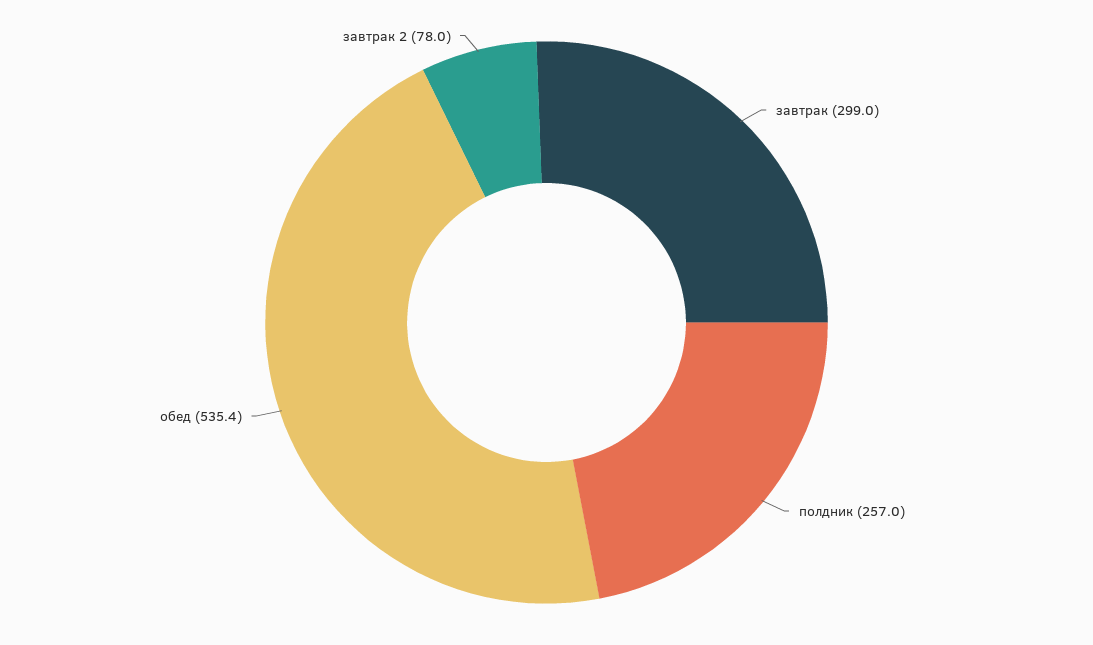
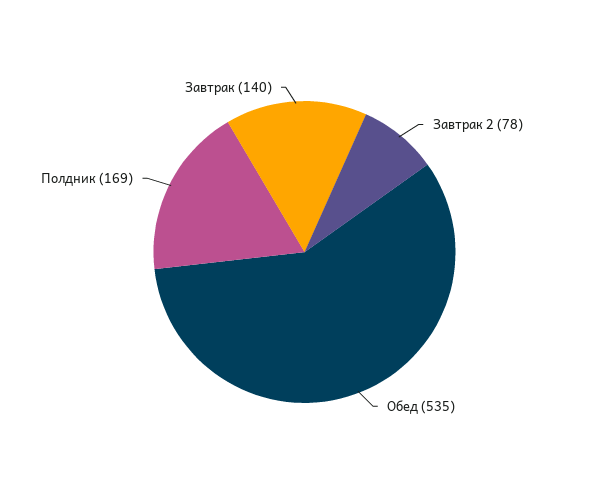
  {
-   "завтрак": 299,
+   "завтрак": 140,
-   "полдник": 257,
+   "полдник": 169,
    "обед": 535.4,
    "завтрак 2": 78
  }

